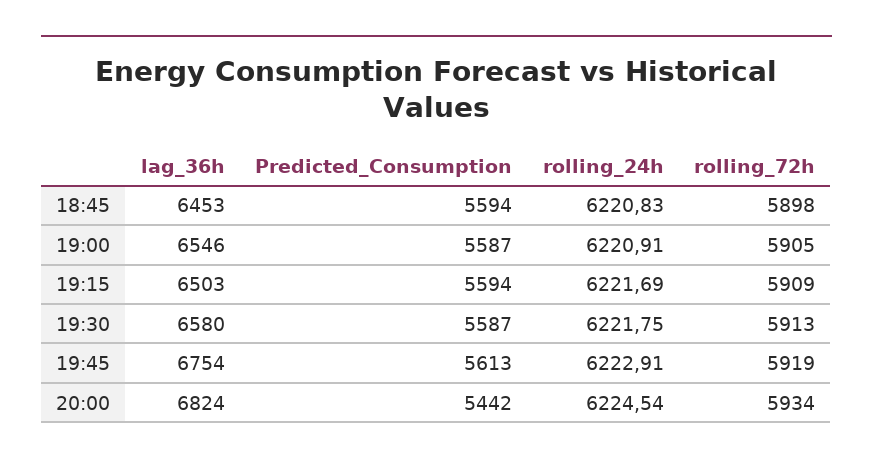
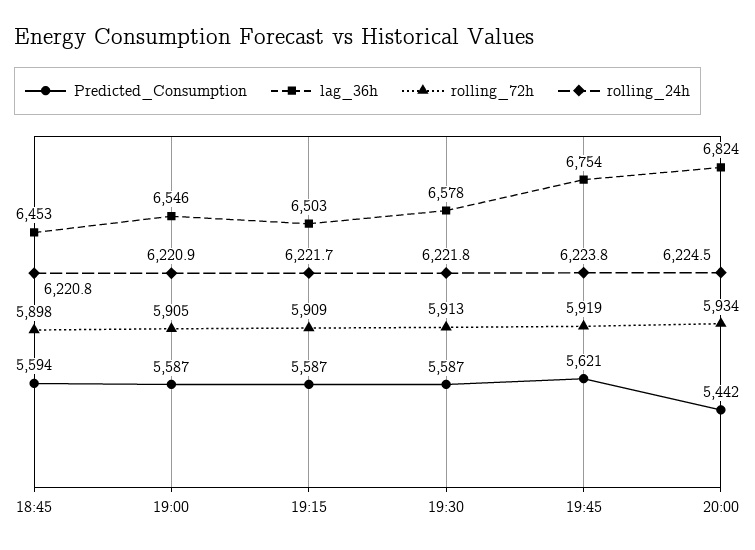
  {
    "lag_36h": {
      "18:45": 6453,
      "19:00": 6546,
      "19:15": 6503,
-     "19:30": 6580,
+     "19:30": 6578,
      "19:45": 6754,
      "20:00": 6824
    },
    "Predicted_Consumption": {
      "18:45": 5594,
      "19:00": 5587,
-     "19:15": 5594,
+     "19:15": 5587,
      "19:30": 5587,
-     "19:45": 5613,
+     "19:45": 5621,
      "20:00": 5442
    },
    "rolling_24h": {
      "18:45": 6220.83,
      "19:00": 6220.91,
      "19:15": 6221.69,
      "19:30": 6221.75,
-     "19:45": 6222.91,
+     "19:45": 6223.8,
      "20:00": 6224.54
    },
    "rolling_72h": {
      "18:45": 5898,
      "19:00": 5905,
      "19:15": 5909,
      "19:30": 5913,
      "19:45": 5919,
      "20:00": 5934
    }
  }

